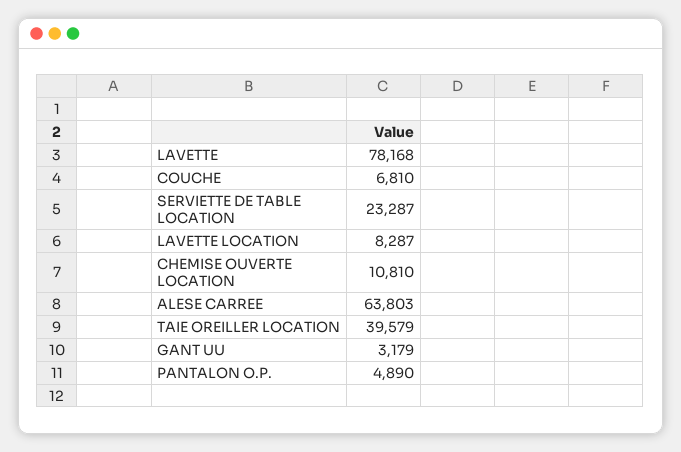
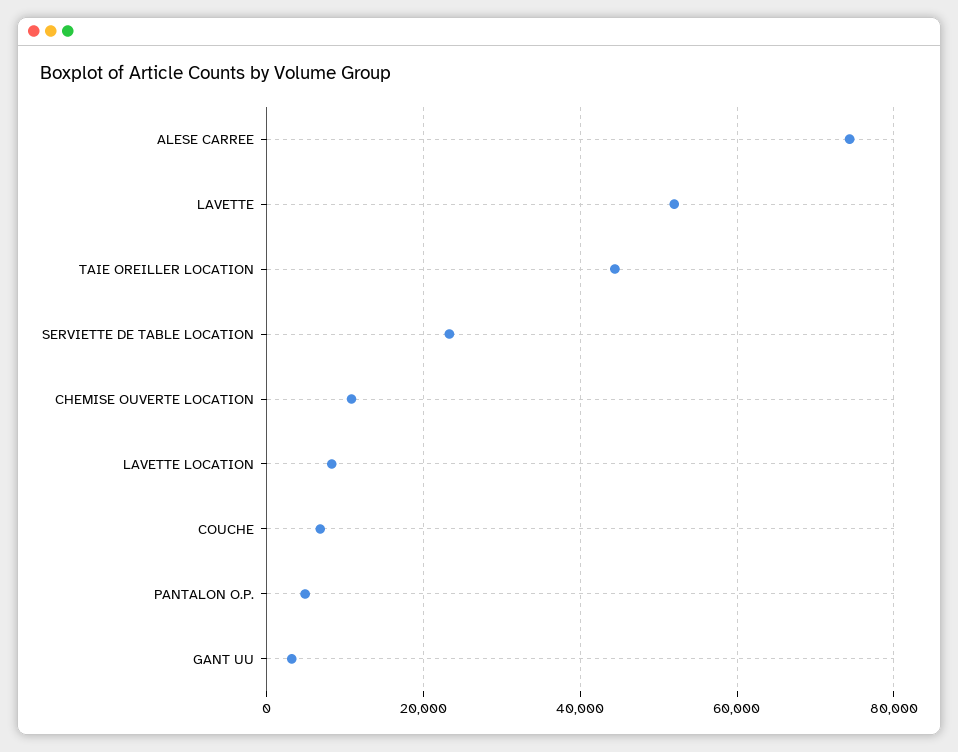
  {
-   "LAVETTE": 78168,
+   "LAVETTE": 52000,
    "COUCHE": 6810,
    "SERVIETTE DE TABLE LOCATION": 23287,
    "LAVETTE LOCATION": 8287,
    "CHEMISE OUVERTE LOCATION": 10810,
-   "ALESE CARREE": 63803,
+   "ALESE CARREE": 74000,
-   "TAIE OREILLER LOCATION": 39579,
+   "TAIE OREILLER LOCATION": 44000,
    "GANT UU": 3179,
    "PANTALON O.P.": 4890
  }

